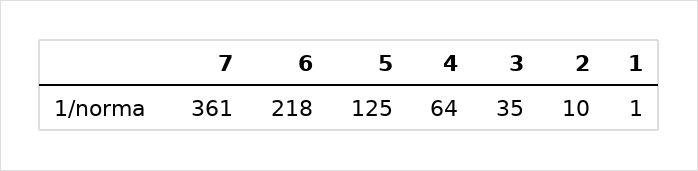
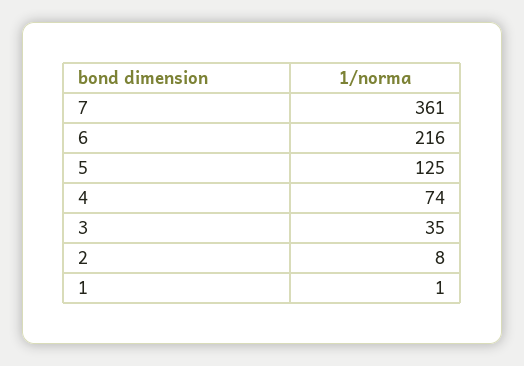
  {
    "7": 361,
-   "6": 218,
+   "6": 216,
    "5": 125,
-   "4": 64,
+   "4": 74,
    "3": 35,
-   "2": 10,
+   "2": 8,
    "1": 1
  }

